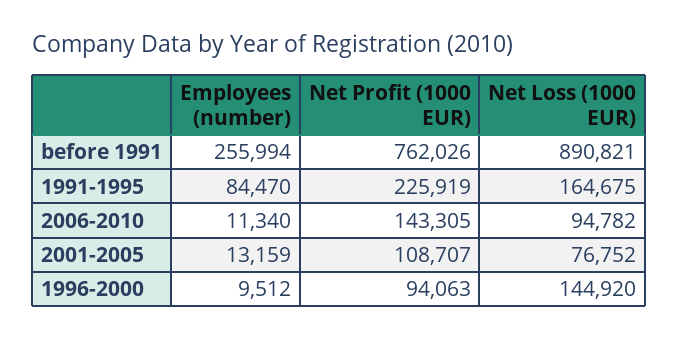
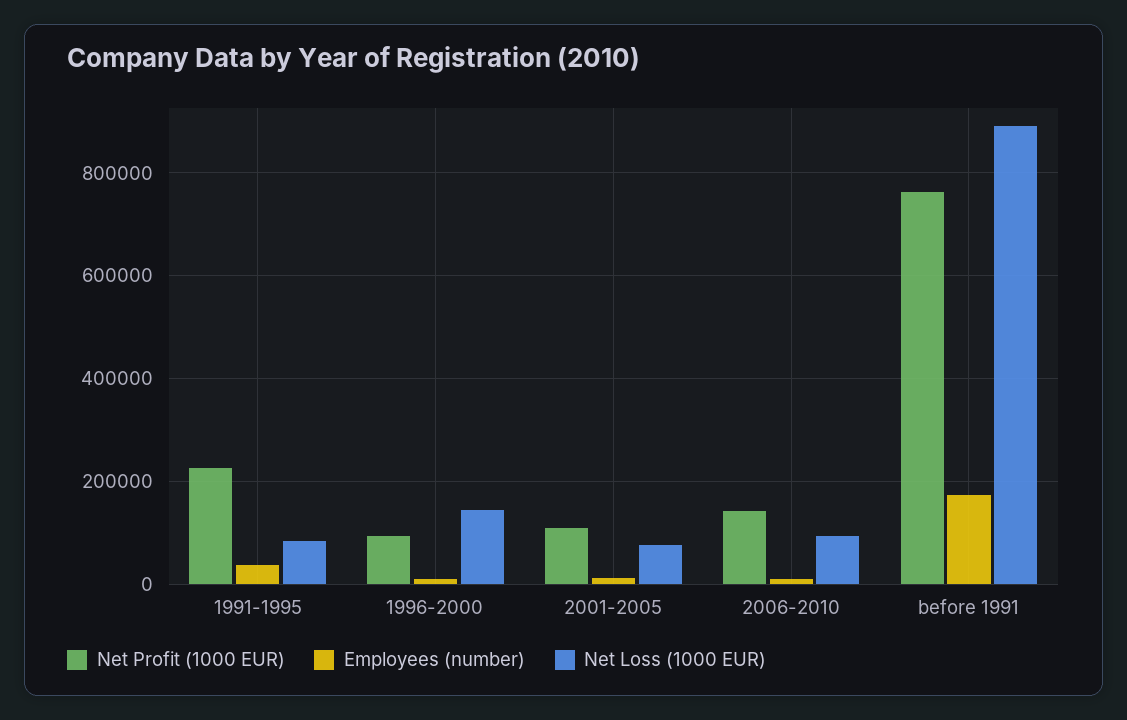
  {
    "Employees (number)": {
-     "before 1991": 255994,
+     "before 1991": 180000,
-     "1991-1995": 84470,
+     "1991-1995": 40000,
      "2006-2010": 11340,
      "2001-2005": 13159,
      "1996-2000": 9512
    },
    "Net Profit (1000 EUR)": {
      "before 1991": 762026,
      "1991-1995": 225919,
      "2006-2010": 143305,
      "2001-2005": 108707,
      "1996-2000": 94063
    },
    "Net Loss (1000 EUR)": {
      "before 1991": 890821,
-     "1991-1995": 164675,
+     "1991-1995": 80000,
      "2006-2010": 94782,
      "2001-2005": 76752,
      "1996-2000": 144920
    }
  }

